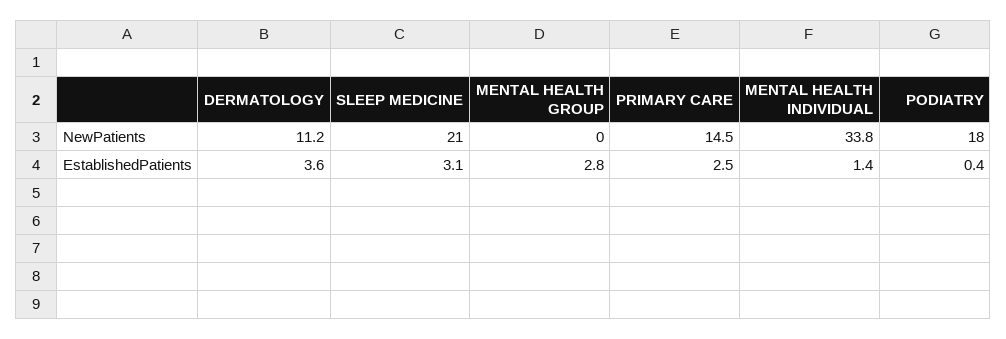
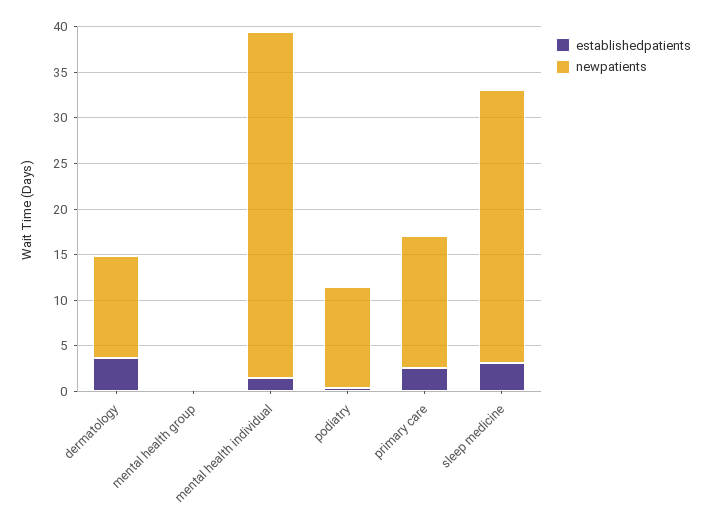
  {
    "NewPatients": {
      "DERMATOLOGY": 11.2,
-     "SLEEP MEDICINE": 21,
+     "SLEEP MEDICINE": 30,
      "MENTAL HEALTH GROUP": 0,
      "PRIMARY CARE": 14.5,
-     "MENTAL HEALTH INDIVIDUAL": 33.8,
+     "MENTAL HEALTH INDIVIDUAL": 38,
-     "PODIATRY": 18
+     "PODIATRY": 11
    },
    "EstablishedPatients": {
      "DERMATOLOGY": 3.6,
      "SLEEP MEDICINE": 3.1,
-     "MENTAL HEALTH GROUP": 2.8,
+     "MENTAL HEALTH GROUP": 0,
      "PRIMARY CARE": 2.5,
      "MENTAL HEALTH INDIVIDUAL": 1.4,
      "PODIATRY": 0.4
    }
  }

